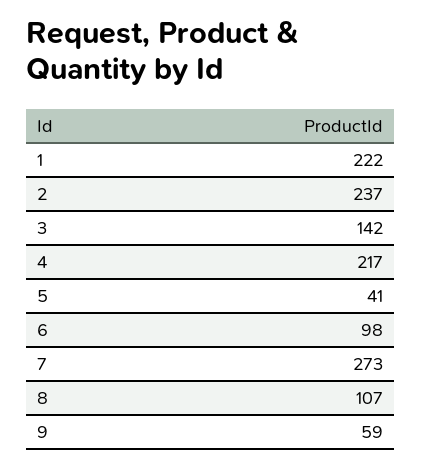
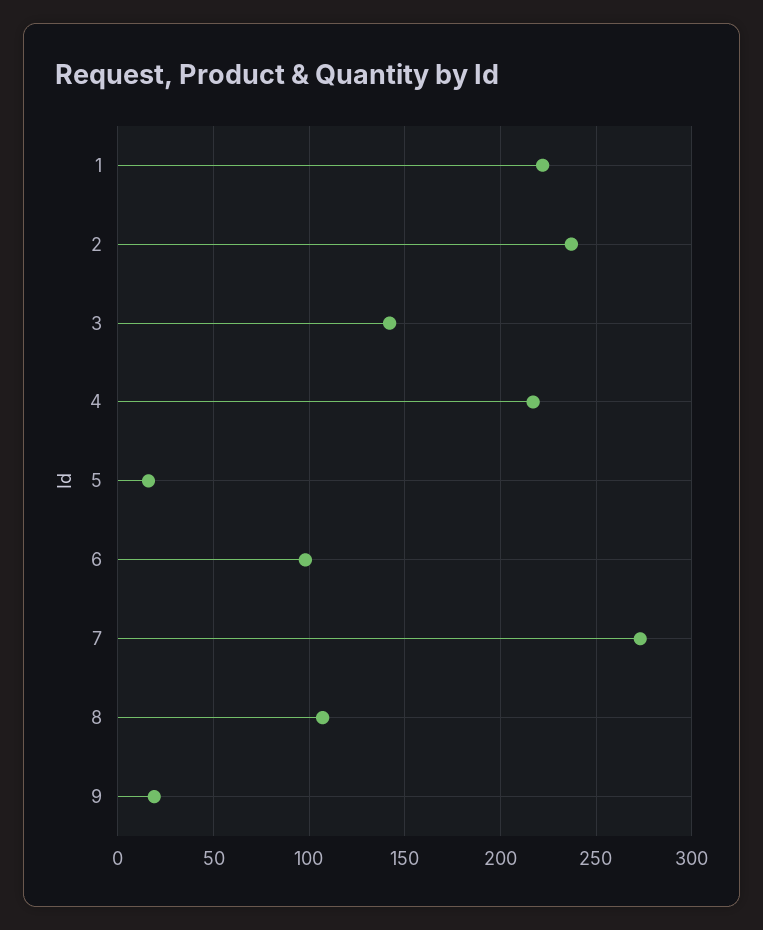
  {
    "1": 222,
    "2": 237,
    "3": 142,
    "4": 217,
-   "5": 41,
+   "5": 15,
    "6": 98,
    "7": 273,
    "8": 107,
-   "9": 59
+   "9": 20
  }

